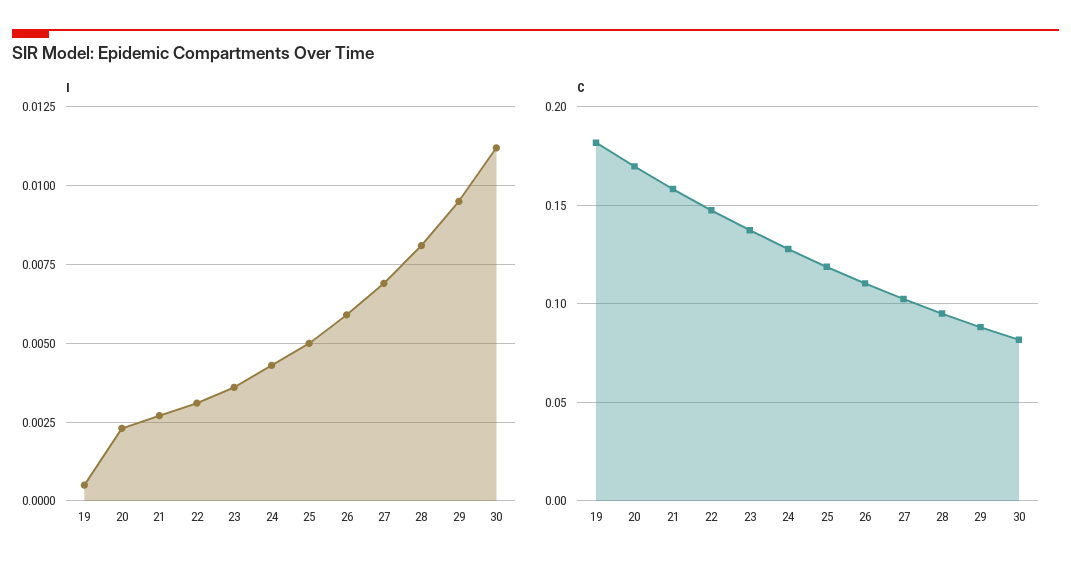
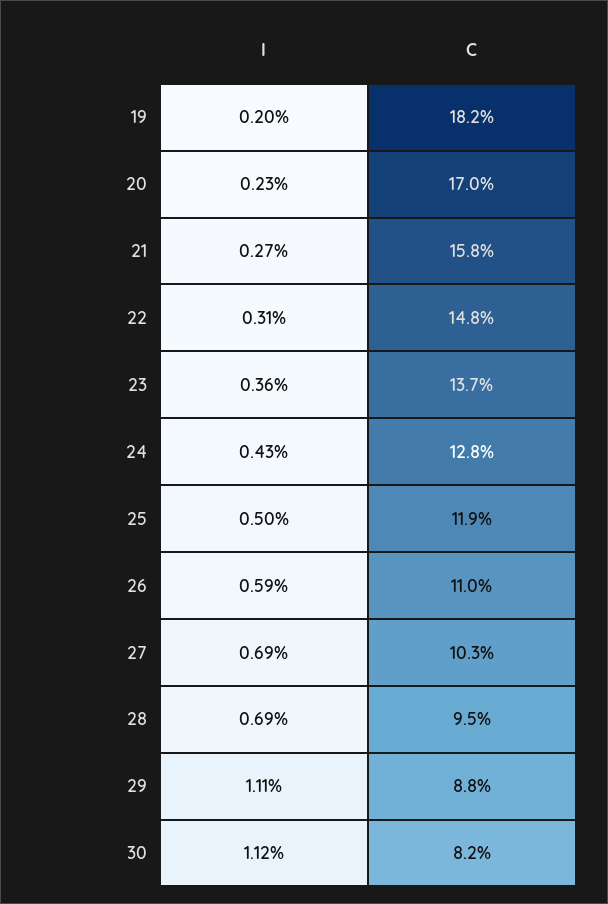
  {
    "I": {
-     "19": 0.0005,
+     "19": 0.002,
      "20": 0.0023,
      "21": 0.0027,
      "22": 0.0031,
      "23": 0.0036,
      "24": 0.0043,
      "25": 0.005,
      "26": 0.0059,
      "27": 0.0069,
-     "28": 0.008,
+     "28": 0.0069,
-     "29": 0.0095,
+     "29": 0.0111,
      "30": 0.0112
    },
    "C": {
      "19": 0.182,
      "20": 0.17,
      "21": 0.158,
      "22": 0.148,
      "23": 0.137,
      "24": 0.128,
      "25": 0.119,
      "26": 0.11,
      "27": 0.103,
      "28": 0.095,
      "29": 0.088,
      "30": 0.082
    }
  }

